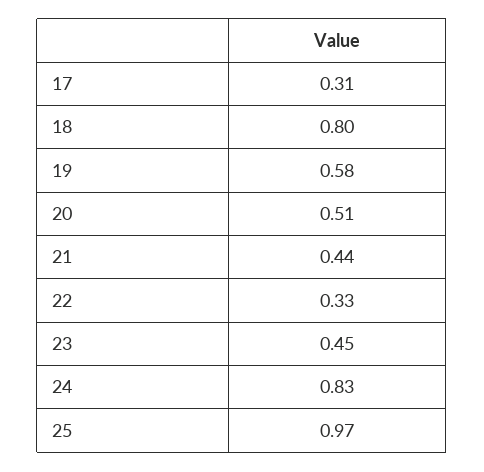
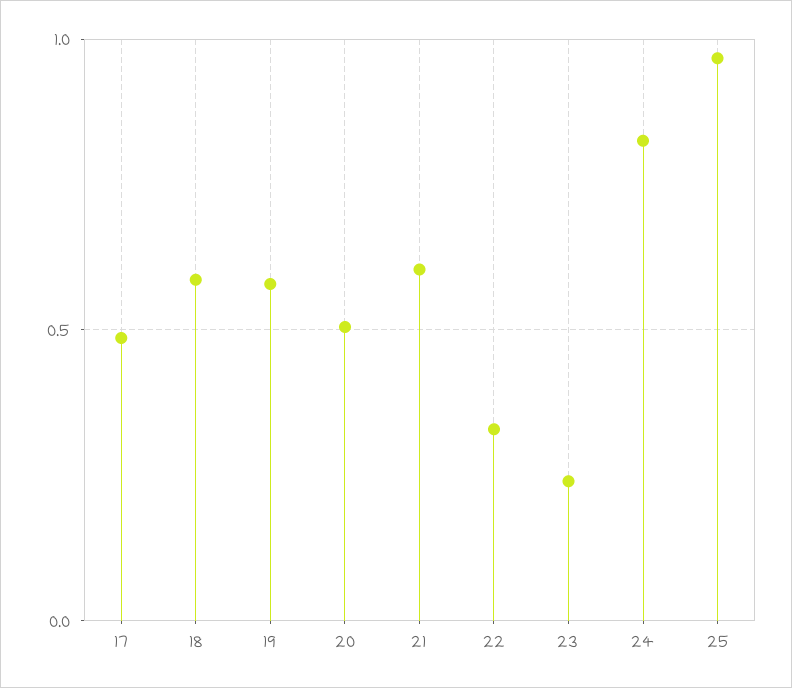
  {
-   "17": 0.31,
+   "17": 0.5,
-   "18": 0.8,
+   "18": 0.6,
    "19": 0.58,
    "20": 0.51,
-   "21": 0.44,
+   "21": 0.6,
    "22": 0.33,
-   "23": 0.45,
+   "23": 0.25,
    "24": 0.83,
    "25": 0.97
  }

